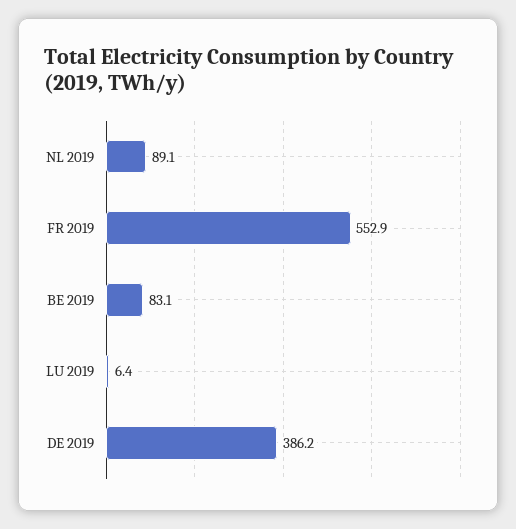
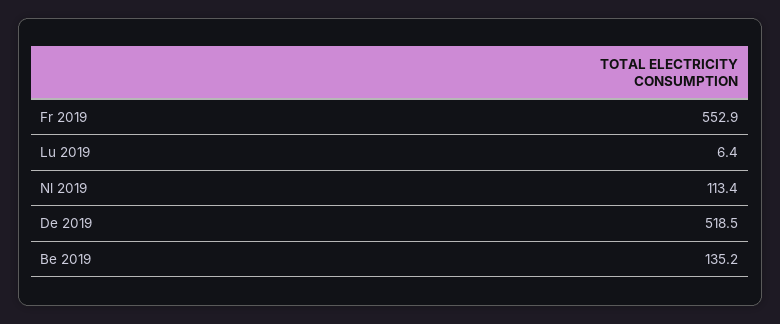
  {
-   "NL 2019": 89.1,
+   "NL 2019": 113.4,
    "FR 2019": 552.9,
-   "BE 2019": 83.1,
+   "BE 2019": 135.2,
    "LU 2019": 6.4,
-   "DE 2019": 386.2
+   "DE 2019": 518.5
  }

